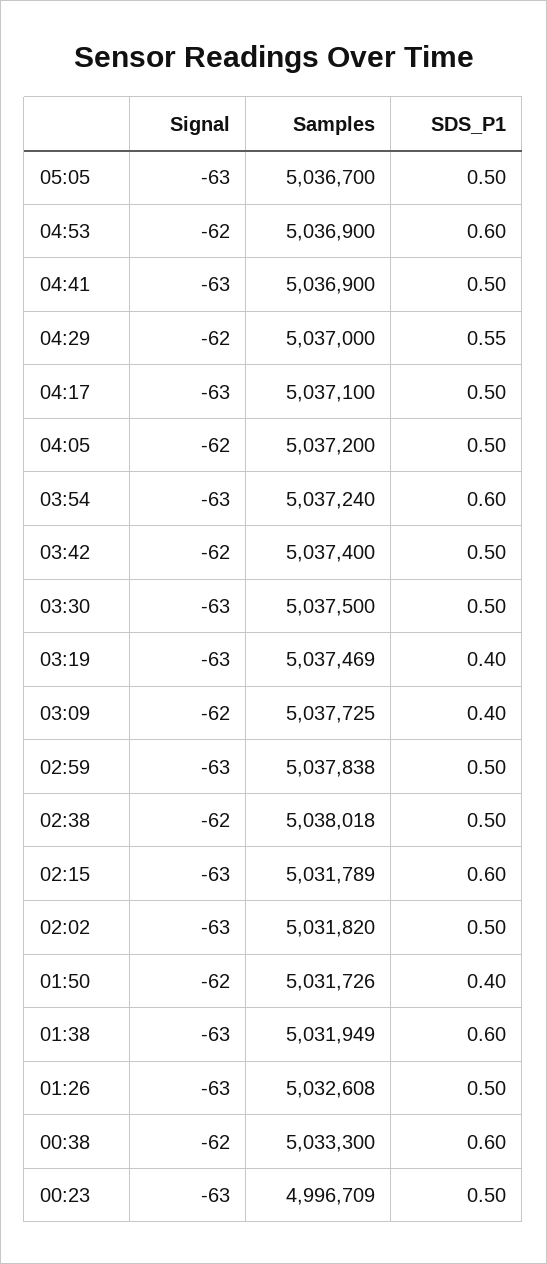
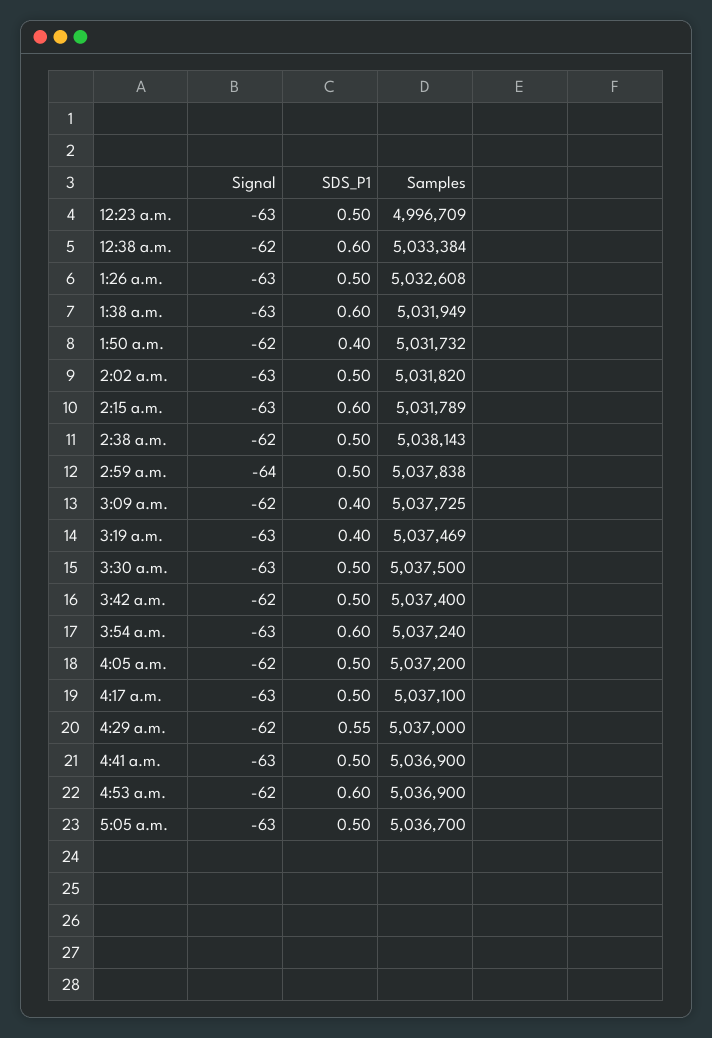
  {
    "Signal": {
      "05:05": -63,
      "04:53": -62,
      "04:41": -63,
      "04:29": -62,
      "04:17": -63,
      "04:05": -62,
      "03:54": -63,
      "03:42": -62,
      "03:30": -63,
      "03:19": -63,
      "03:09": -62,
-     "02:59": -63,
+     "02:59": -64,
      "02:38": -62,
      "02:15": -63,
      "02:02": -63,
      "01:50": -62,
      "01:38": -63,
      "01:26": -63,
      "00:38": -62,
      "00:23": -63
    },
    "Samples": {
      "05:05": 5036700,
      "04:53": 5036900,
      "04:41": 5036900,
      "04:29": 5037000,
      "04:17": 5037100,
      "04:05": 5037200,
      "03:54": 5037240,
      "03:42": 5037400,
      "03:30": 5037500,
      "03:19": 5037469,
      "03:09": 5037725,
      "02:59": 5037838,
-     "02:38": 5038018,
+     "02:38": 5038143,
      "02:15": 5031789,
      "02:02": 5031820,
-     "01:50": 5031726,
+     "01:50": 5031732,
      "01:38": 5031949,
      "01:26": 5032608,
-     "00:38": 5033300,
+     "00:38": 5033384,
      "00:23": 4996709
    },
    "SDS_P1": {
      "05:05": 0.5,
      "04:53": 0.6,
      "04:41": 0.5,
      "04:29": 0.55,
      "04:17": 0.5,
      "04:05": 0.5,
      "03:54": 0.6,
      "03:42": 0.5,
      "03:30": 0.5,
      "03:19": 0.4,
      "03:09": 0.4,
      "02:59": 0.5,
      "02:38": 0.5,
      "02:15": 0.6,
      "02:02": 0.5,
      "01:50": 0.4,
      "01:38": 0.6,
      "01:26": 0.5,
      "00:38": 0.6,
      "00:23": 0.5
    }
  }

